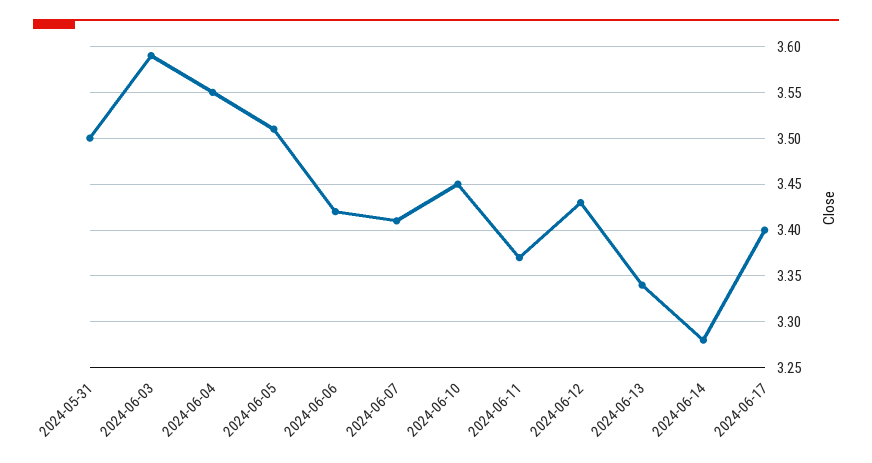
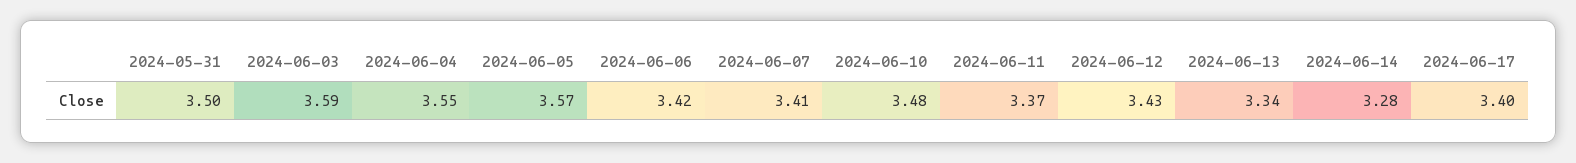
  {
    "2024-05-31": 3.5,
    "2024-06-03": 3.59,
    "2024-06-04": 3.55,
-   "2024-06-05": 3.51,
+   "2024-06-05": 3.57,
    "2024-06-06": 3.42,
    "2024-06-07": 3.41,
-   "2024-06-10": 3.45,
+   "2024-06-10": 3.48,
    "2024-06-11": 3.37,
    "2024-06-12": 3.43,
    "2024-06-13": 3.34,
    "2024-06-14": 3.28,
    "2024-06-17": 3.4
  }

